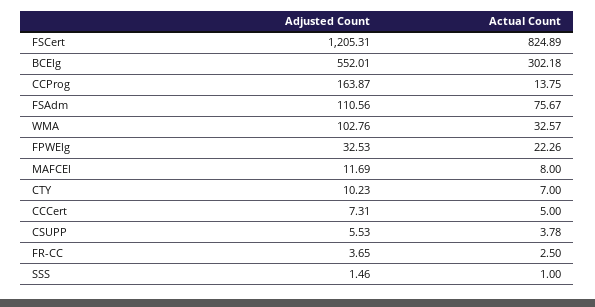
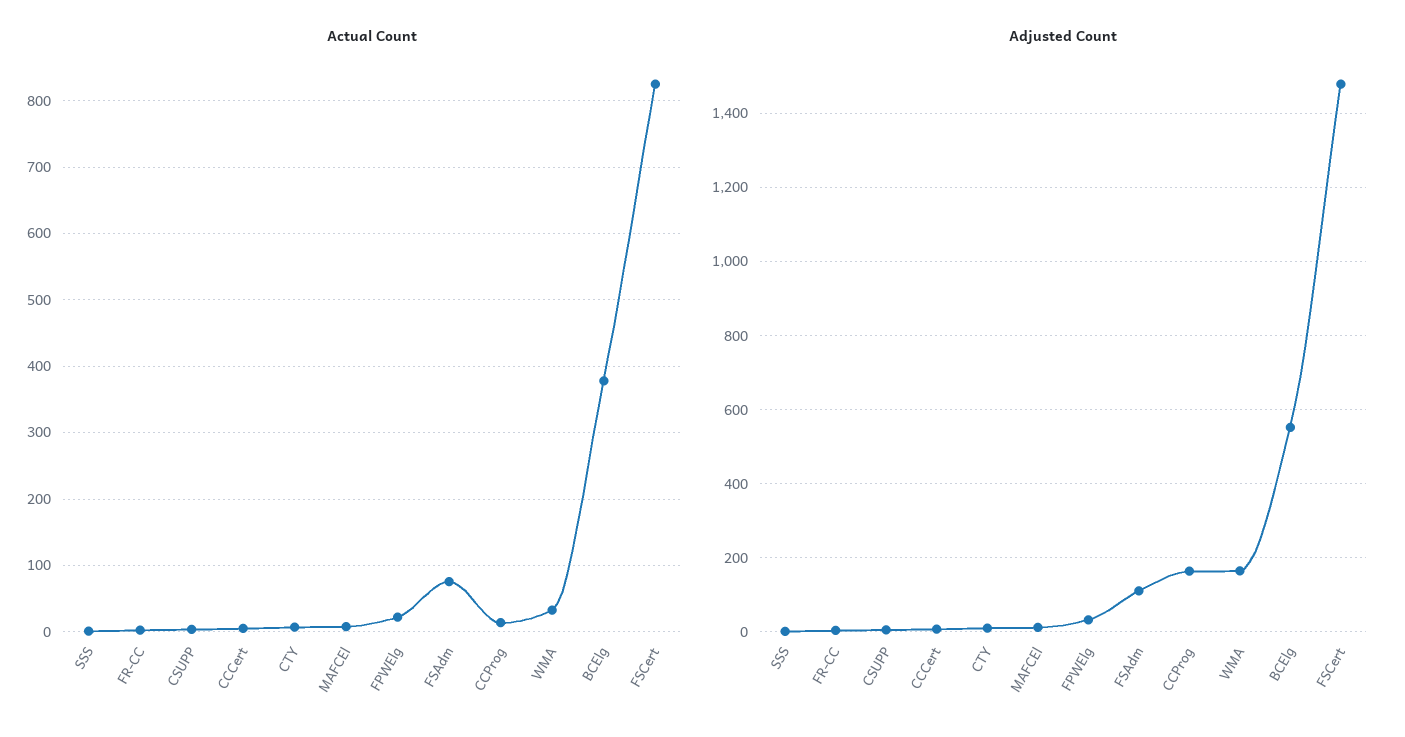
  {
    "Adjusted Count": {
-     "FSCert": 1205.31,
+     "FSCert": 1480,
      "BCElg": 552.01,
      "CCProg": 163.87,
      "FSAdm": 110.56,
-     "WMA": 102.76,
+     "WMA": 160,
      "FPWElg": 32.53,
      "MAFCEl": 11.69,
      "CTY": 10.23,
      "CCCert": 7.31,
      "CSUPP": 5.53,
      "FR-CC": 3.65,
      "SSS": 1.46
    },
    "Actual Count": {
      "FSCert": 824.89,
-     "BCElg": 302.18,
+     "BCElg": 380,
      "CCProg": 13.75,
      "FSAdm": 75.67,
      "WMA": 32.57,
      "FPWElg": 22.26,
      "MAFCEl": 8,
      "CTY": 7,
      "CCCert": 5,
      "CSUPP": 3.78,
      "FR-CC": 2.5,
      "SSS": 1
    }
  }

